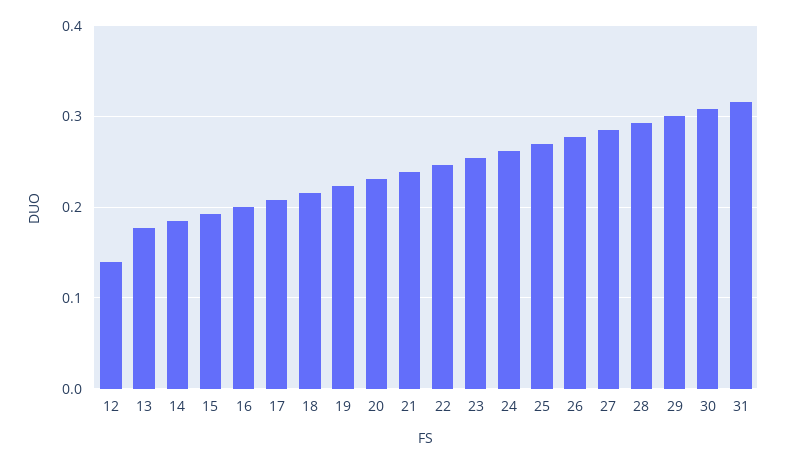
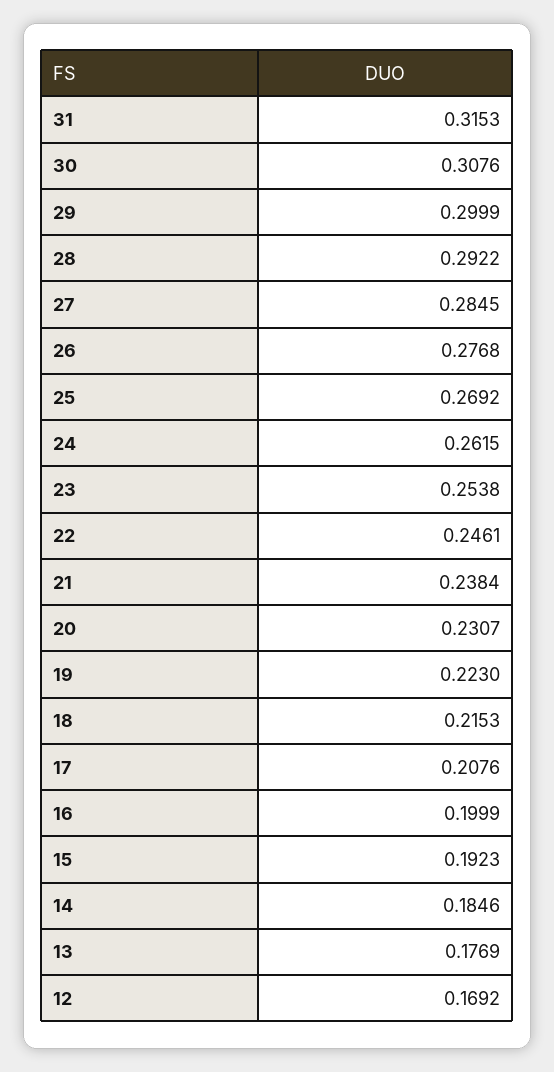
  {
-   "12": 0.14,
+   "12": 0.1692,
    "13": 0.1769,
    "14": 0.1846,
    "15": 0.1923,
    "16": 0.1999,
    "17": 0.2076,
    "18": 0.2153,
    "19": 0.223,
    "20": 0.2307,
    "21": 0.2384,
    "22": 0.2461,
    "23": 0.2538,
    "24": 0.2615,
    "25": 0.2692,
    "26": 0.2768,
    "27": 0.2845,
    "28": 0.2922,
    "29": 0.2999,
    "30": 0.3076,
    "31": 0.3153
  }

